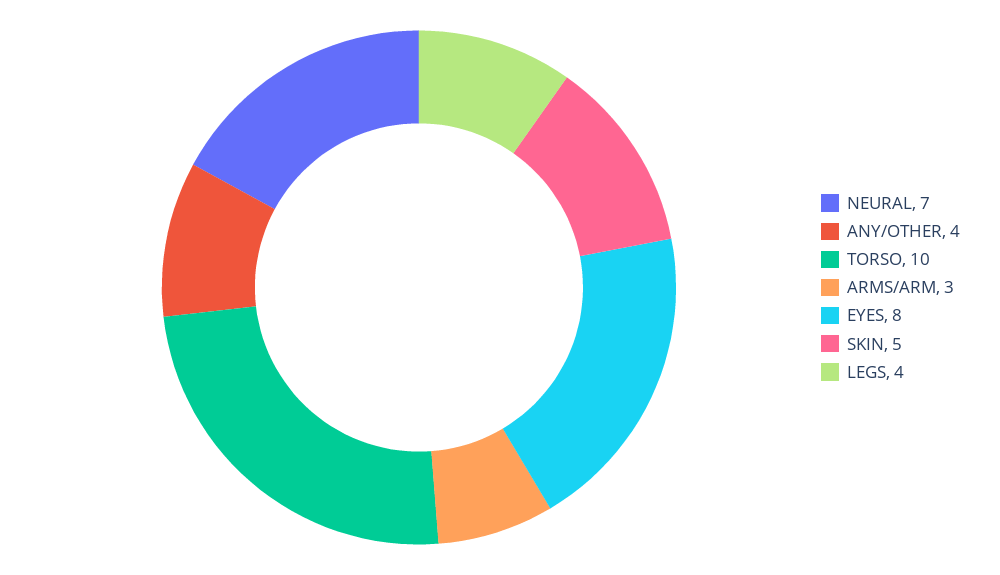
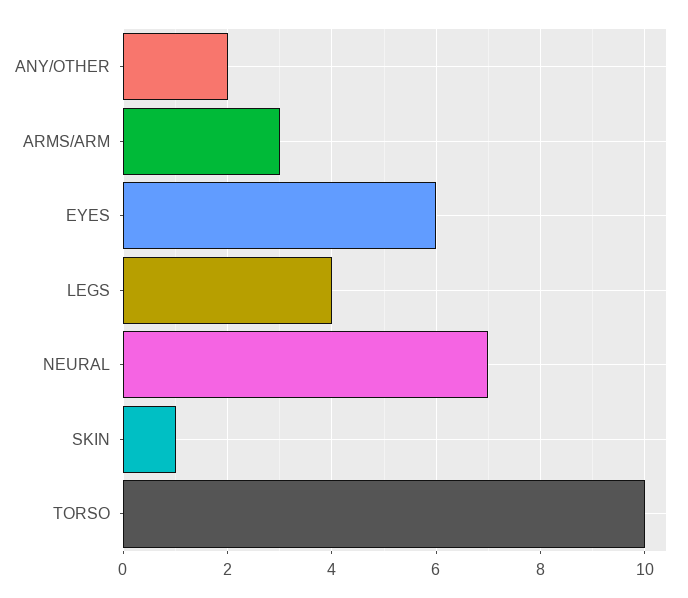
  {
    "NEURAL": 7,
-   "ANY/OTHER": 4,
+   "ANY/OTHER": 2,
    "TORSO": 10,
    "ARMS/ARM": 3,
-   "EYES": 8,
+   "EYES": 6,
-   "SKIN": 5,
+   "SKIN": 1,
    "LEGS": 4
  }

